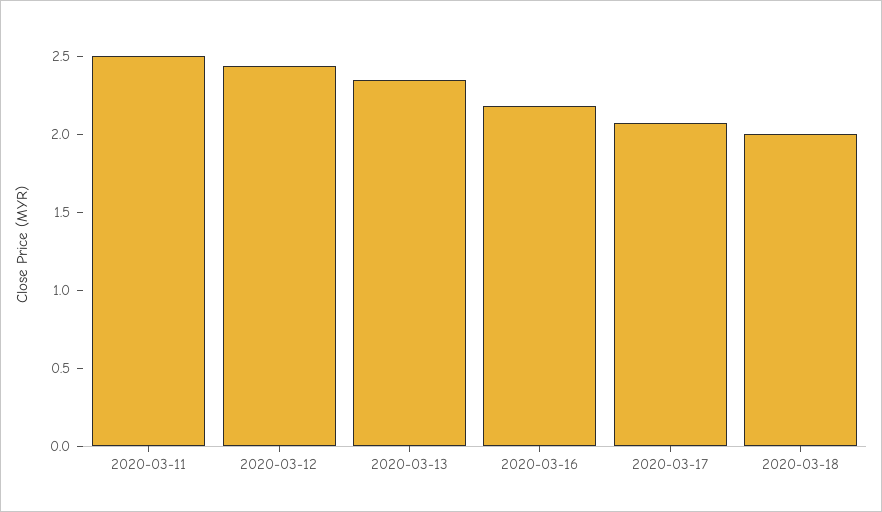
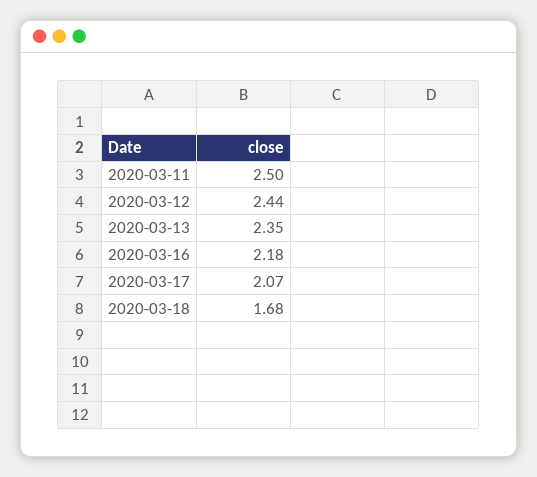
  {
    "2020-03-11": 2.5,
    "2020-03-12": 2.44,
    "2020-03-13": 2.35,
    "2020-03-16": 2.18,
    "2020-03-17": 2.07,
-   "2020-03-18": 2
+   "2020-03-18": 1.68
  }

